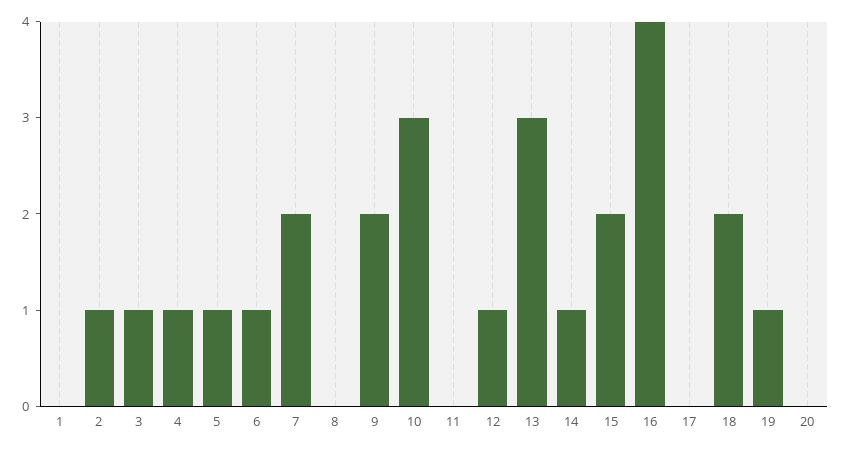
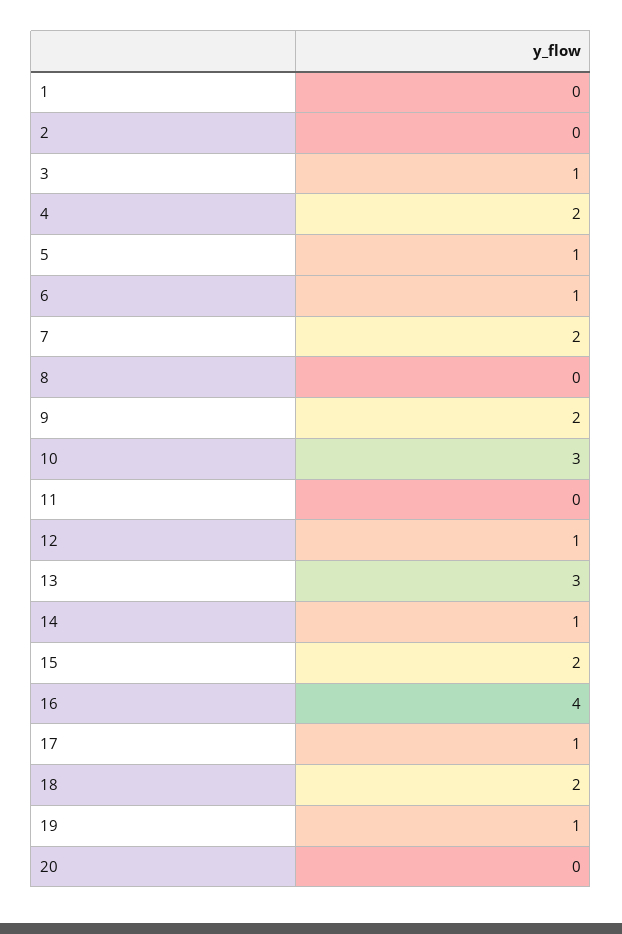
  {
    "1": 0,
-   "2": 1,
+   "2": 0,
    "3": 1,
-   "4": 1,
+   "4": 2,
    "5": 1,
    "6": 1,
    "7": 2,
    "8": 0,
    "9": 2,
    "10": 3,
    "11": 0,
    "12": 1,
    "13": 3,
    "14": 1,
    "15": 2,
    "16": 4,
-   "17": 0,
+   "17": 1,
    "18": 2,
    "19": 1,
    "20": 0
  }

